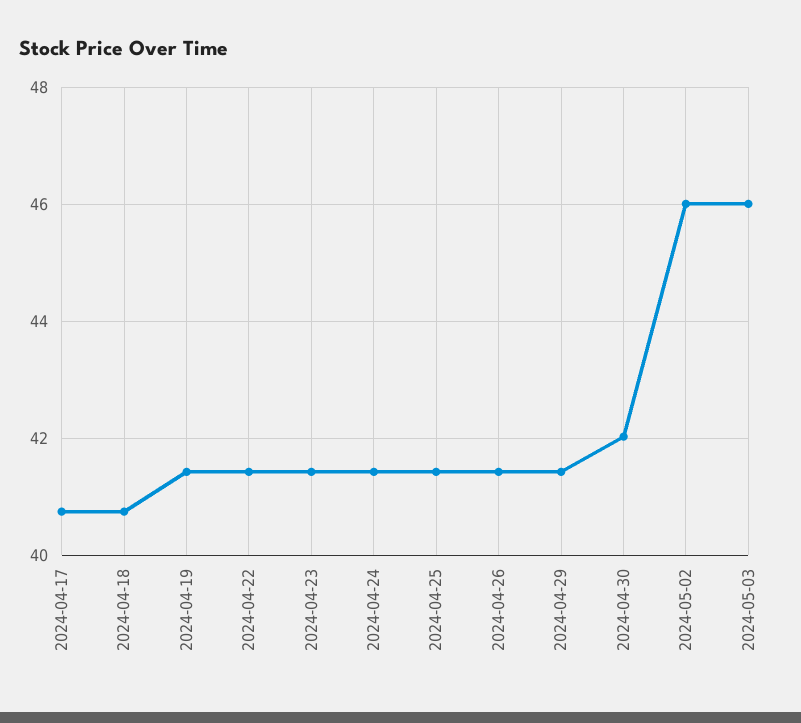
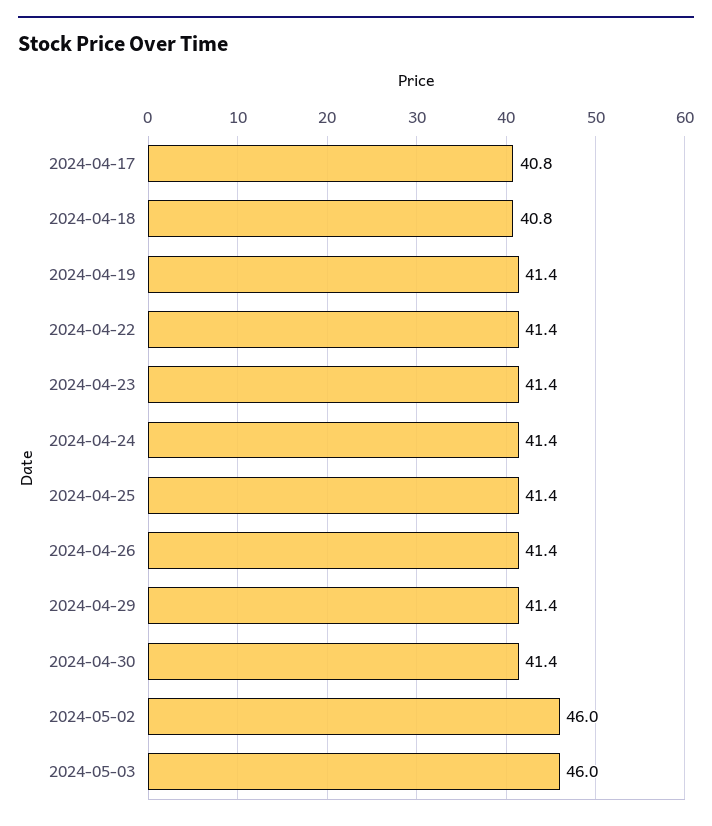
  {
    "2024-04-17": 40.8,
    "2024-04-18": 40.8,
    "2024-04-19": 41.4,
    "2024-04-22": 41.4,
    "2024-04-23": 41.4,
    "2024-04-24": 41.4,
    "2024-04-25": 41.4,
    "2024-04-26": 41.4,
    "2024-04-29": 41.4,
-   "2024-04-30": 42,
+   "2024-04-30": 41.4,
    "2024-05-02": 46,
    "2024-05-03": 46
  }

